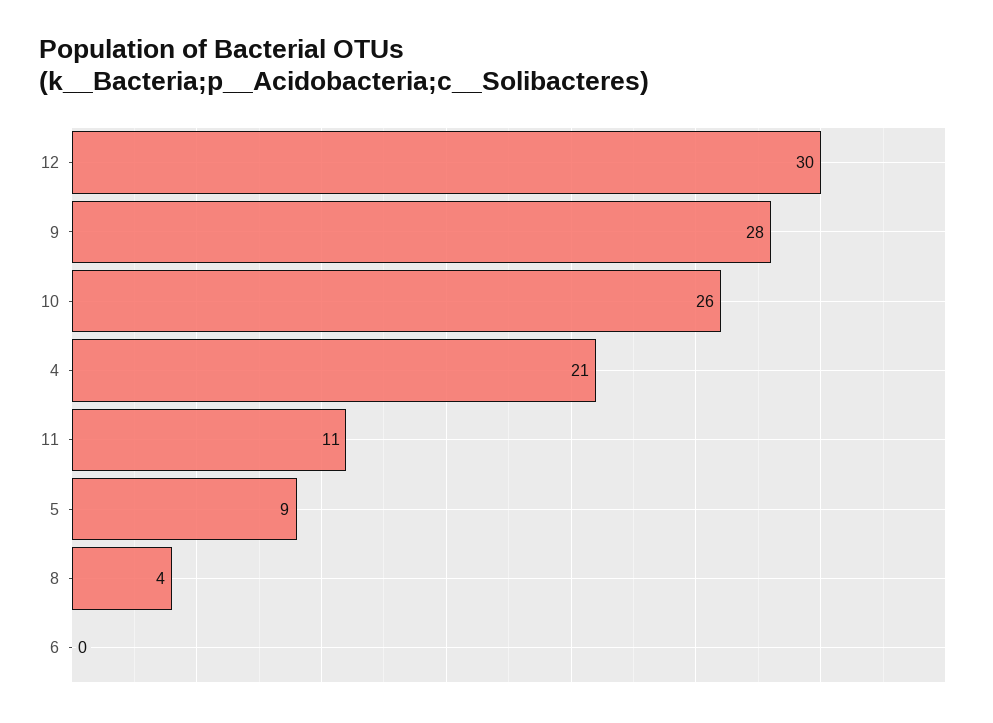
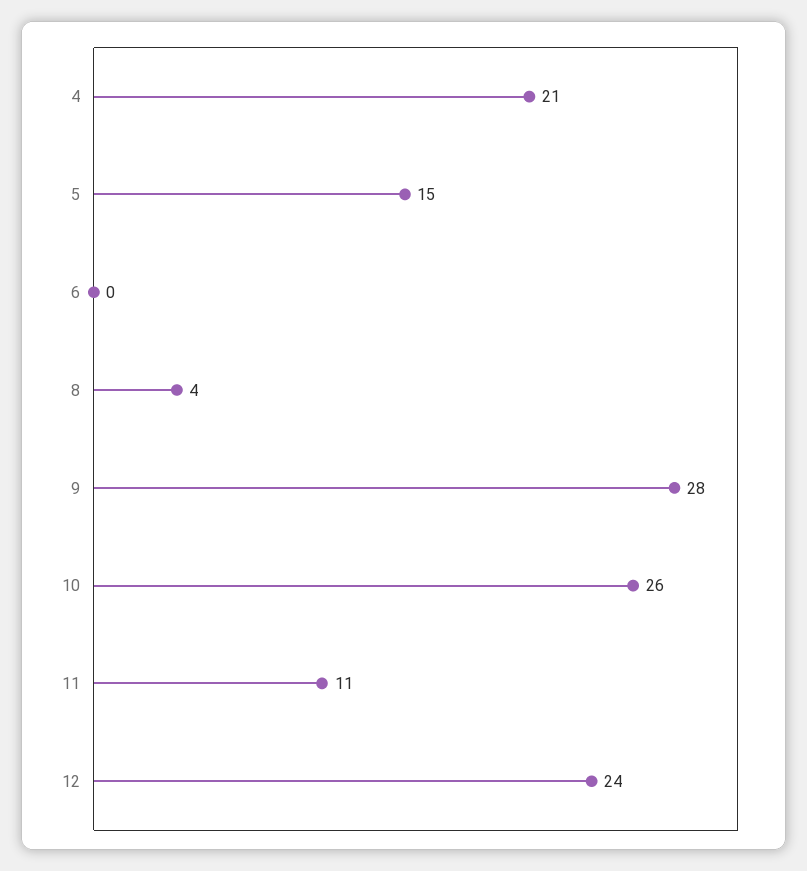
  {
-   "12": 30,
+   "12": 24,
    "9": 28,
    "10": 26,
    "4": 21,
    "11": 11,
-   "5": 9,
+   "5": 15,
    "8": 4,
    "6": 0
  }

